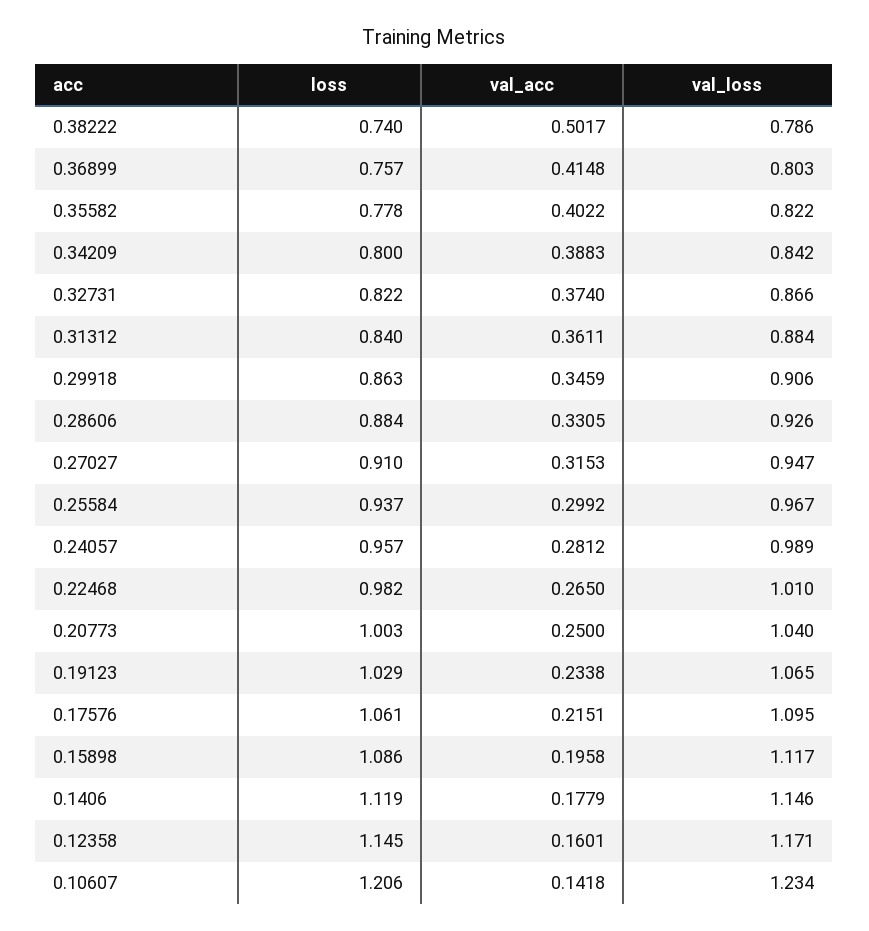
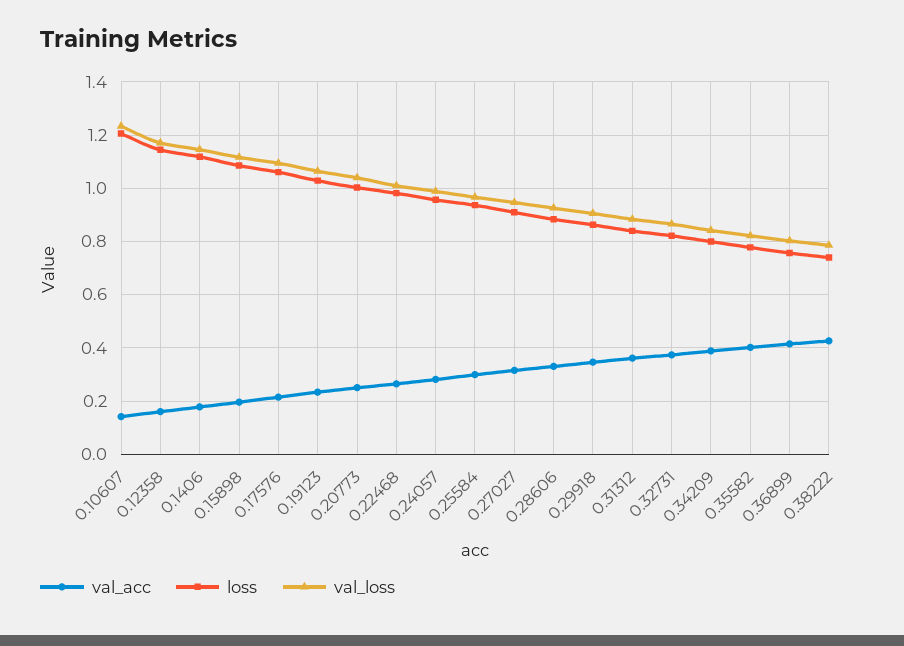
  {
    "loss": {
      "0.38222": 0.74,
      "0.36899": 0.757,
      "0.35582": 0.778,
      "0.34209": 0.8,
      "0.32731": 0.822,
      "0.31312": 0.84,
      "0.29918": 0.863,
      "0.28606": 0.884,
      "0.27027": 0.91,
      "0.25584": 0.937,
      "0.24057": 0.957,
      "0.22468": 0.982,
      "0.20773": 1.003,
      "0.19123": 1.029,
      "0.17576": 1.061,
      "0.15898": 1.086,
      "0.1406": 1.119,
      "0.12358": 1.145,
      "0.10607": 1.206
    },
    "val_acc": {
-     "0.38222": 0.5017,
+     "0.38222": 0.425,
      "0.36899": 0.4148,
      "0.35582": 0.4022,
      "0.34209": 0.3883,
      "0.32731": 0.374,
      "0.31312": 0.3611,
      "0.29918": 0.3459,
      "0.28606": 0.3305,
      "0.27027": 0.3153,
      "0.25584": 0.2992,
      "0.24057": 0.2812,
      "0.22468": 0.265,
      "0.20773": 0.25,
      "0.19123": 0.2338,
      "0.17576": 0.2151,
      "0.15898": 0.1958,
      "0.1406": 0.1779,
      "0.12358": 0.1601,
      "0.10607": 0.1418
    },
    "val_loss": {
      "0.38222": 0.786,
      "0.36899": 0.803,
      "0.35582": 0.822,
      "0.34209": 0.842,
      "0.32731": 0.866,
      "0.31312": 0.884,
      "0.29918": 0.906,
      "0.28606": 0.926,
      "0.27027": 0.947,
      "0.25584": 0.967,
      "0.24057": 0.989,
      "0.22468": 1.01,
      "0.20773": 1.04,
      "0.19123": 1.065,
      "0.17576": 1.095,
      "0.15898": 1.117,
      "0.1406": 1.146,
      "0.12358": 1.171,
      "0.10607": 1.234
    }
  }

